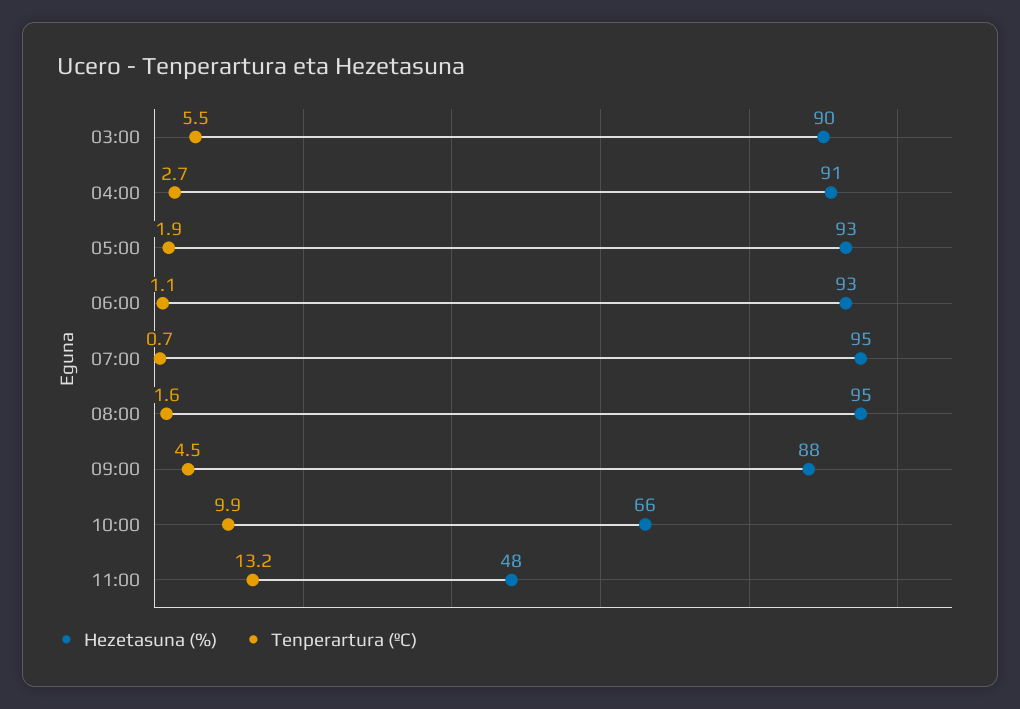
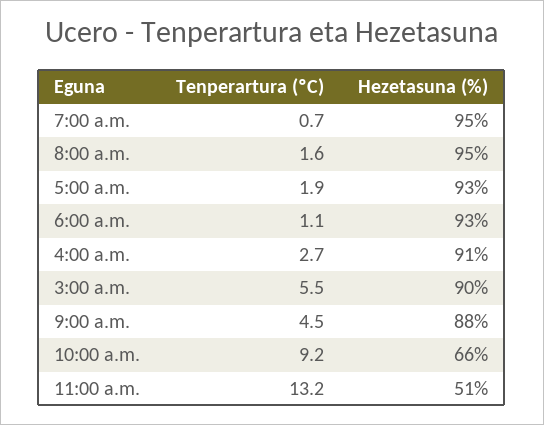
  {
    "Hezetasuna (%)": {
      "03:00": 90,
      "04:00": 91,
      "05:00": 93,
      "06:00": 93,
      "07:00": 95,
      "08:00": 95,
      "09:00": 88,
      "10:00": 66,
-     "11:00": 48
+     "11:00": 51
    },
    "Tenperartura (ºC)": {
      "03:00": 5.5,
      "04:00": 2.7,
      "05:00": 1.9,
      "06:00": 1.1,
      "07:00": 0.7,
      "08:00": 1.6,
      "09:00": 4.5,
-     "10:00": 9.9,
+     "10:00": 9.2,
      "11:00": 13.2
    }
  }

